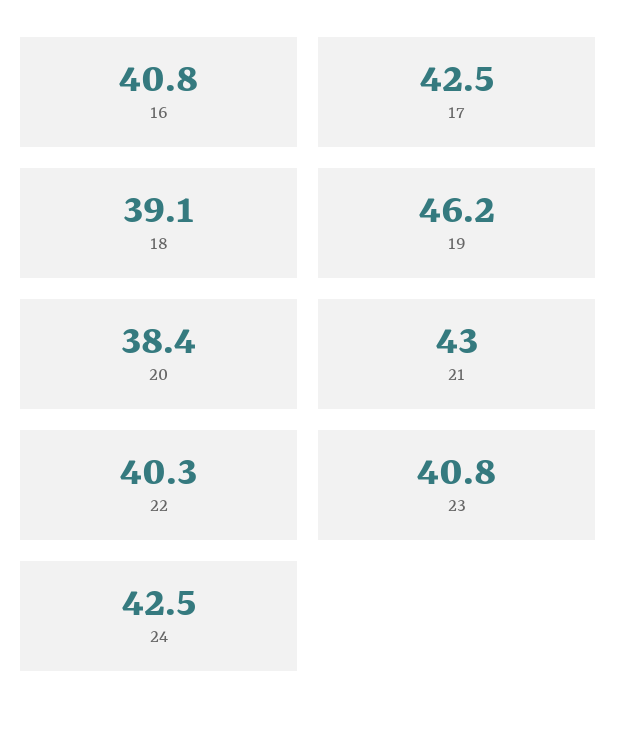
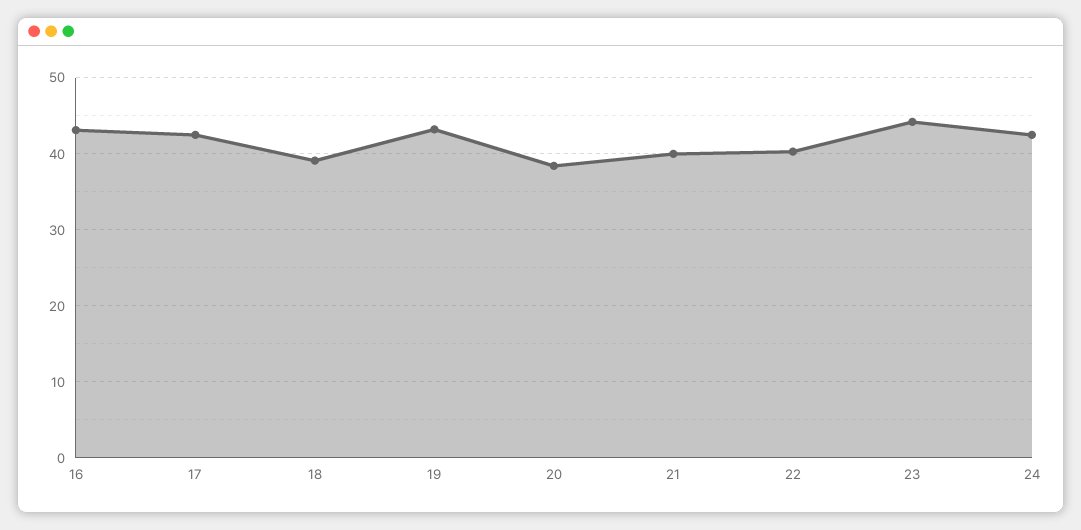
  {
-   "16": 40.8,
+   "16": 43,
    "17": 42.5,
    "18": 39.1,
-   "19": 46.2,
+   "19": 43,
    "20": 38.4,
-   "21": 43,
+   "21": 40,
    "22": 40.3,
-   "23": 40.8,
+   "23": 44,
    "24": 42.5
  }

